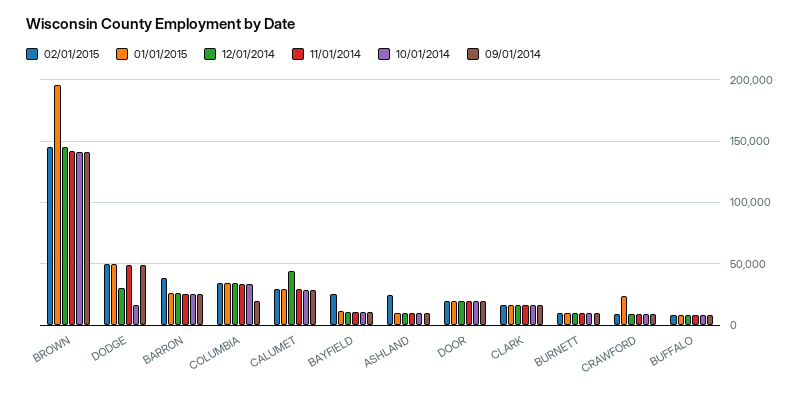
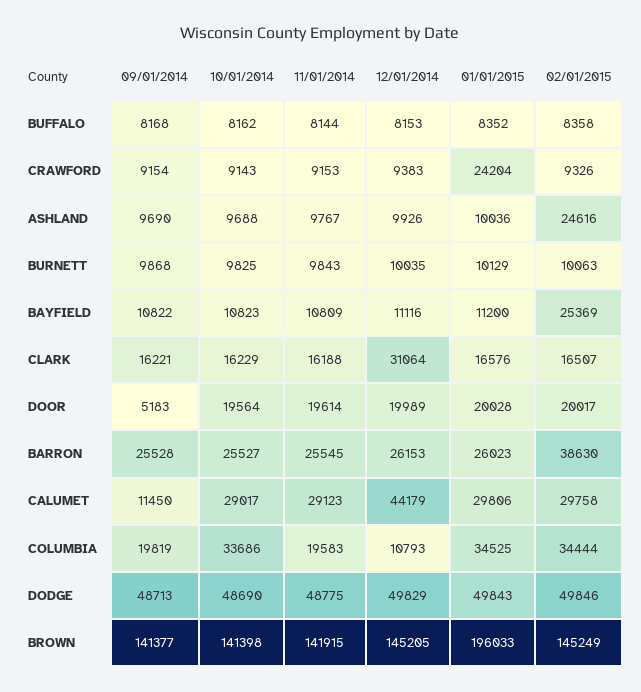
  {
    "02/01/2015": {
      "BROWN": 145249,
      "DODGE": 49846,
      "BARRON": 38630,
      "COLUMBIA": 34444,
      "CALUMET": 29758,
      "BAYFIELD": 25369,
      "ASHLAND": 24616,
      "DOOR": 20017,
      "CLARK": 16507,
      "BURNETT": 10063,
      "CRAWFORD": 9326,
      "BUFFALO": 8358
    },
    "01/01/2015": {
      "BROWN": 196033,
      "DODGE": 49843,
      "BARRON": 26023,
      "COLUMBIA": 34525,
      "CALUMET": 29806,
      "BAYFIELD": 11200,
      "ASHLAND": 10036,
      "DOOR": 20028,
      "CLARK": 16576,
      "BURNETT": 10129,
      "CRAWFORD": 24204,
      "BUFFALO": 8352
    },
    "12/01/2014": {
      "BROWN": 145205,
-     "DODGE": 30000,
+     "DODGE": 49829,
      "BARRON": 26153,
-     "COLUMBIA": 35000,
+     "COLUMBIA": 10793,
      "CALUMET": 44179,
      "BAYFIELD": 11116,
      "ASHLAND": 9926,
      "DOOR": 19989,
-     "CLARK": 15000,
+     "CLARK": 31064,
      "BURNETT": 10035,
      "CRAWFORD": 9383,
      "BUFFALO": 8153
    },
    "11/01/2014": {
      "BROWN": 141915,
      "DODGE": 48775,
      "BARRON": 25545,
-     "COLUMBIA": 35000,
+     "COLUMBIA": 19583,
      "CALUMET": 29123,
      "BAYFIELD": 10809,
      "ASHLAND": 9767,
      "DOOR": 19614,
      "CLARK": 16188,
      "BURNETT": 9843,
      "CRAWFORD": 9153,
      "BUFFALO": 8144
    },
    "10/01/2014": {
      "BROWN": 141398,
-     "DODGE": 15000,
+     "DODGE": 48690,
      "BARRON": 25527,
      "COLUMBIA": 33686,
      "CALUMET": 29017,
      "BAYFIELD": 10823,
      "ASHLAND": 9688,
      "DOOR": 19564,
      "CLARK": 16229,
      "BURNETT": 9825,
      "CRAWFORD": 9143,
      "BUFFALO": 8162
    },
    "09/01/2014": {
      "BROWN": 141377,
      "DODGE": 48713,
      "BARRON": 25528,
      "COLUMBIA": 19819,
-     "CALUMET": 30000,
+     "CALUMET": 11450,
      "BAYFIELD": 10822,
      "ASHLAND": 9690,
-     "DOOR": 20000,
+     "DOOR": 5183,
      "CLARK": 16221,
      "BURNETT": 9868,
      "CRAWFORD": 9154,
      "BUFFALO": 8168
    }
  }

